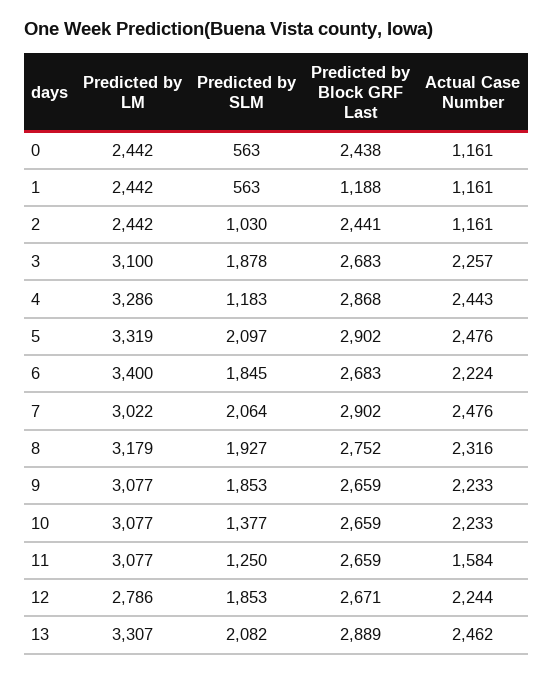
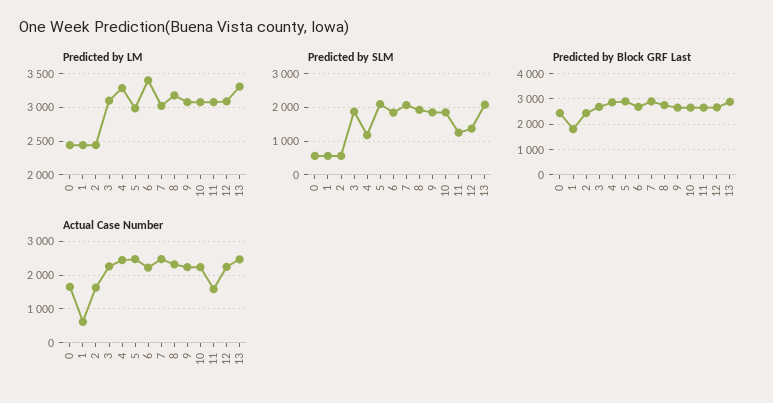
  {
    "Predicted by LM": {
      "0": 2442,
      "1": 2442,
      "2": 2442,
      "3": 3100,
      "4": 3286,
-     "5": 3319,
+     "5": 3000,
      "6": 3400,
      "7": 3022,
      "8": 3179,
      "9": 3077,
      "10": 3077,
      "11": 3077,
-     "12": 2786,
+     "12": 3100,
      "13": 3307
    },
    "Predicted by SLM": {
      "0": 563,
      "1": 563,
-     "2": 1030,
+     "2": 600,
      "3": 1878,
      "4": 1183,
      "5": 2097,
      "6": 1845,
      "7": 2064,
      "8": 1927,
      "9": 1853,
-     "10": 1377,
+     "10": 1800,
      "11": 1250,
-     "12": 1853,
+     "12": 1400,
      "13": 2082
    },
    "Predicted by Block GRF Last": {
      "0": 2438,
-     "1": 1188,
+     "1": 1750,
      "2": 2441,
      "3": 2683,
      "4": 2868,
      "5": 2902,
      "6": 2683,
      "7": 2902,
      "8": 2752,
      "9": 2659,
      "10": 2659,
      "11": 2659,
      "12": 2671,
      "13": 2889
    },
    "Actual Case Number": {
-     "0": 1161,
+     "0": 1600,
-     "1": 1161,
+     "1": 600,
-     "2": 1161,
+     "2": 1600,
      "3": 2257,
      "4": 2443,
      "5": 2476,
      "6": 2224,
      "7": 2476,
      "8": 2316,
      "9": 2233,
      "10": 2233,
      "11": 1584,
      "12": 2244,
      "13": 2462
    }
  }

